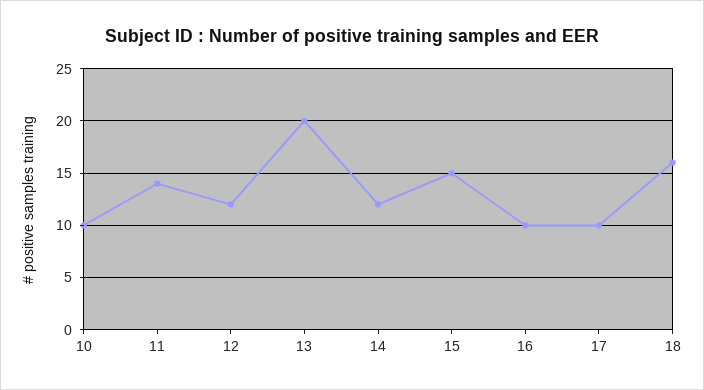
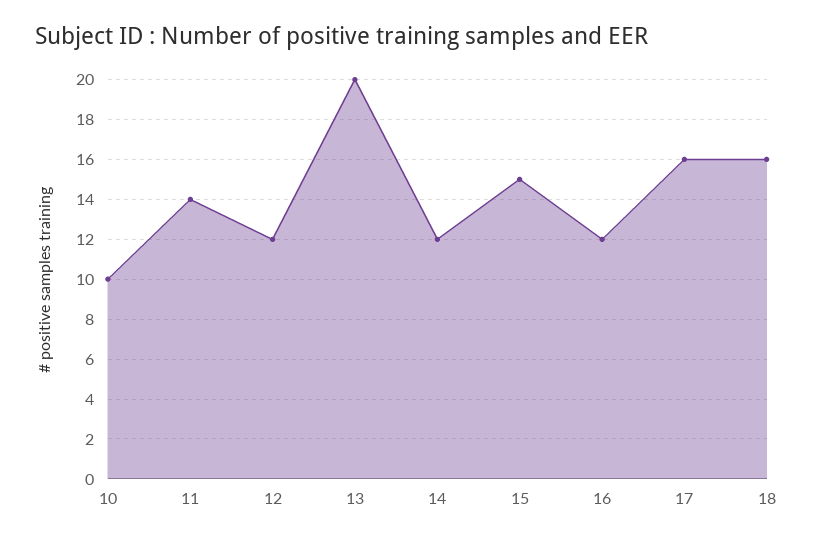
  {
    "10": 10,
    "11": 14,
    "12": 12,
    "13": 20,
    "14": 12,
    "15": 15,
-   "16": 10,
+   "16": 12,
-   "17": 10,
+   "17": 16,
    "18": 16
  }

